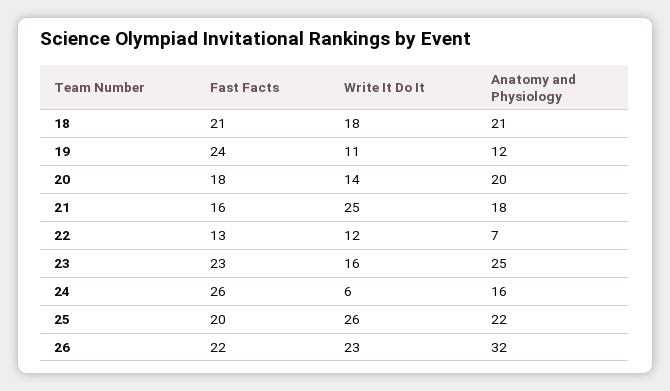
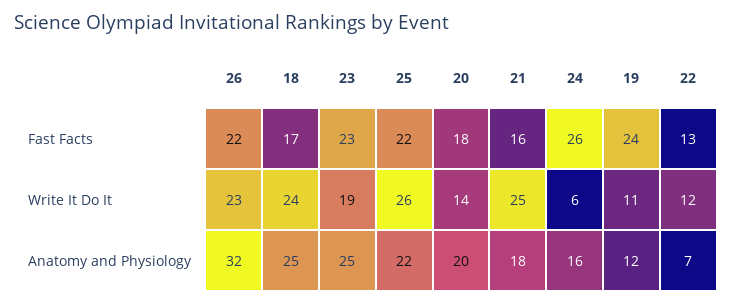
  {
    "Fast Facts": {
-     "18": 21,
+     "18": 17,
      "19": 24,
      "20": 18,
      "21": 16,
      "22": 13,
      "23": 23,
      "24": 26,
-     "25": 20,
+     "25": 22,
      "26": 22
    },
    "Write It Do It": {
-     "18": 18,
+     "18": 24,
      "19": 11,
      "20": 14,
      "21": 25,
      "22": 12,
-     "23": 16,
+     "23": 19,
      "24": 6,
      "25": 26,
      "26": 23
    },
    "Anatomy and Physiology": {
-     "18": 21,
+     "18": 25,
      "19": 12,
      "20": 20,
      "21": 18,
      "22": 7,
      "23": 25,
      "24": 16,
      "25": 22,
      "26": 32
    }
  }

